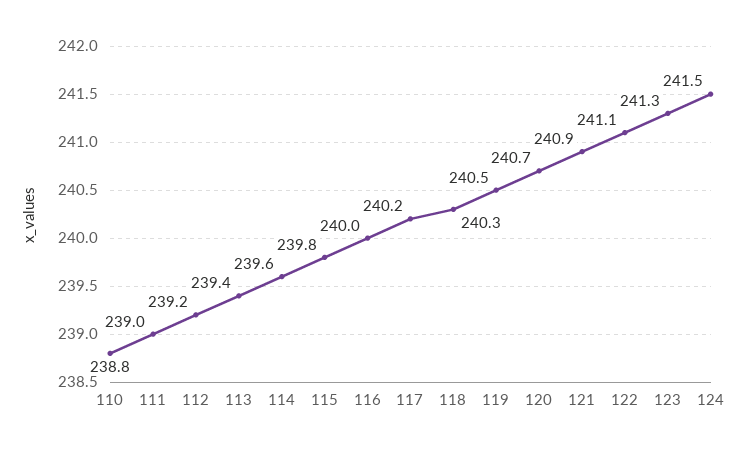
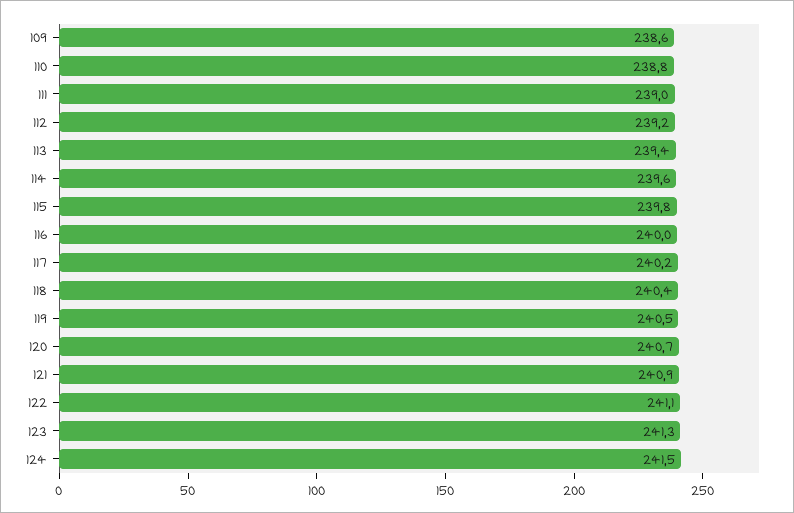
  {
    "110": 238.8,
    "111": 239,
    "112": 239.2,
    "113": 239.4,
    "114": 239.6,
    "115": 239.8,
    "116": 240,
    "117": 240.2,
-   "118": 240.3,
+   "118": 240.4,
    "119": 240.5,
    "120": 240.7,
    "121": 240.9,
    "122": 241.1,
    "123": 241.3,
-   "124": 241.5
+   "124": 241.5,
+   "109": 238.6
  }

